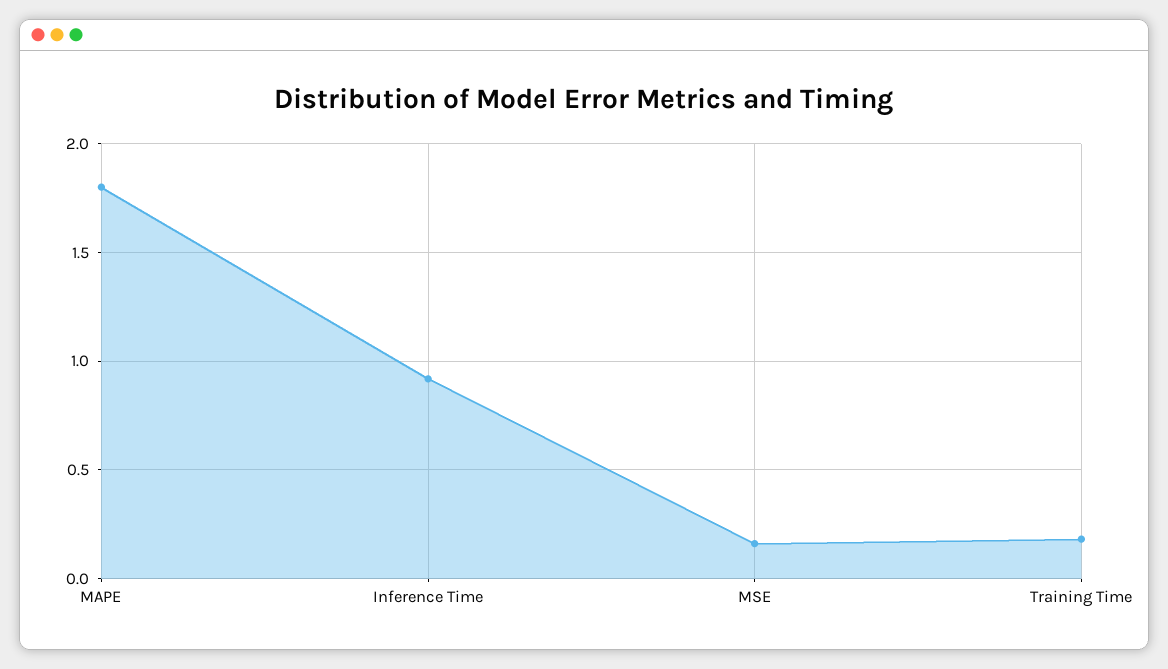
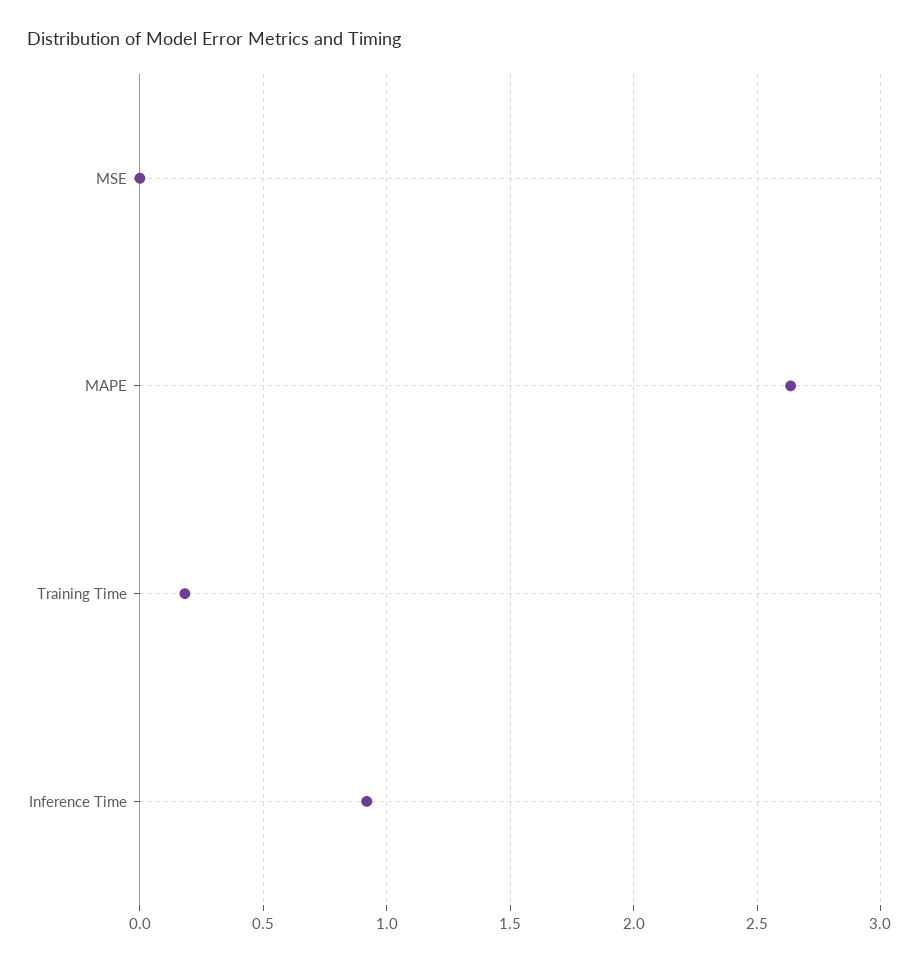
  {
-   "MAPE": 1.8,
+   "MAPE": 2.65,
    "Inference Time": 0.9,
-   "MSE": 0.15,
+   "MSE": 0,
    "Training Time": 0.2
  }

